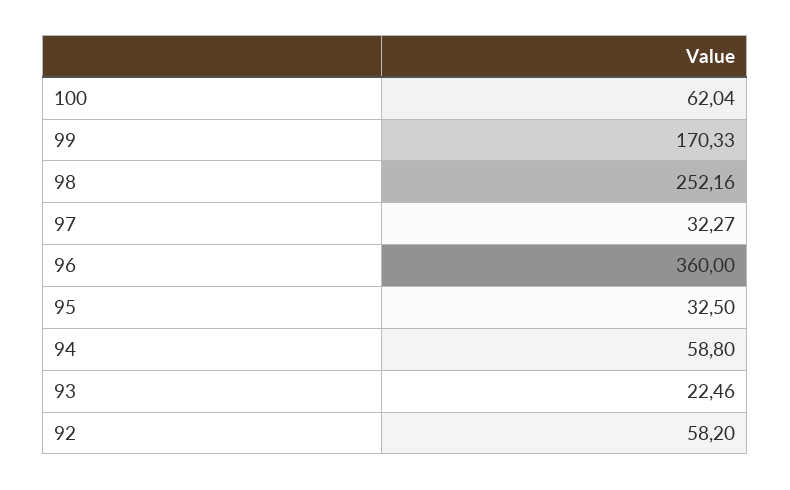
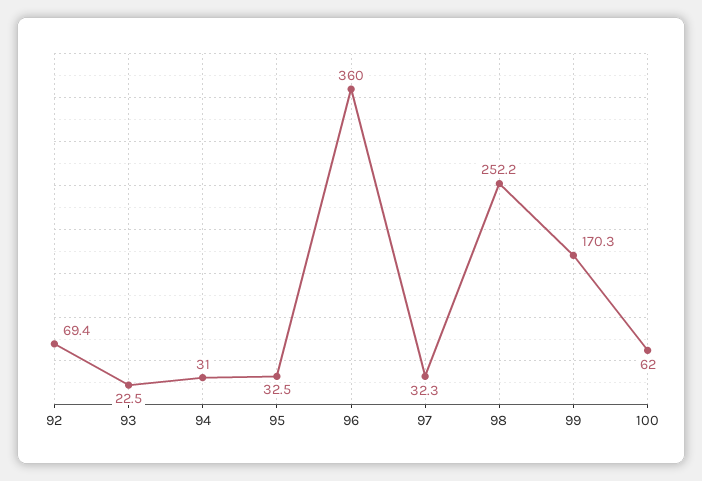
  {
    "100": 62.04,
    "99": 170.33,
    "98": 252.16,
    "97": 32.27,
    "96": 360,
    "95": 32.5,
-   "94": 58.8,
+   "94": 31,
    "93": 22.46,
-   "92": 58.2
+   "92": 69.4
  }

